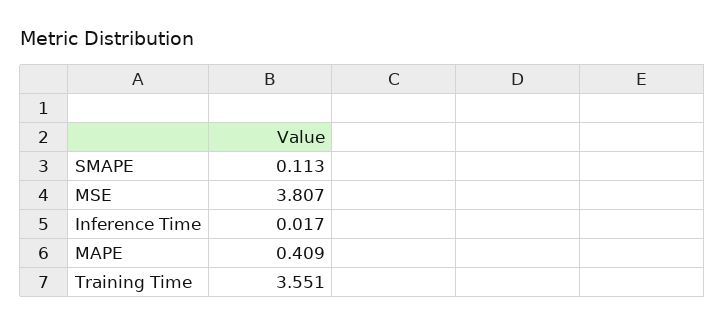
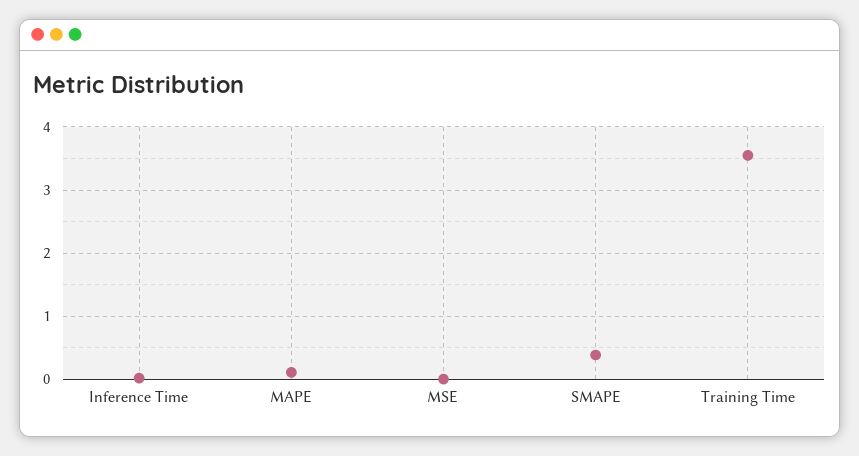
  {
-   "SMAPE": 0.113,
+   "SMAPE": 0.4,
-   "MSE": 3.807,
+   "MSE": 0,
    "Inference Time": 0.017,
-   "MAPE": 0.409,
+   "MAPE": 0.1,
    "Training Time": 3.551
  }

